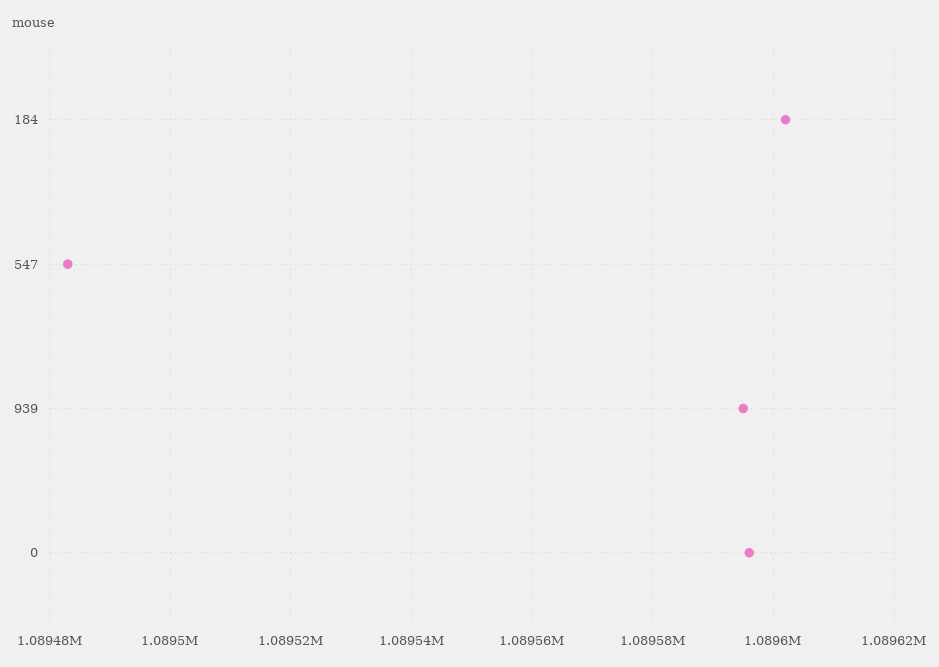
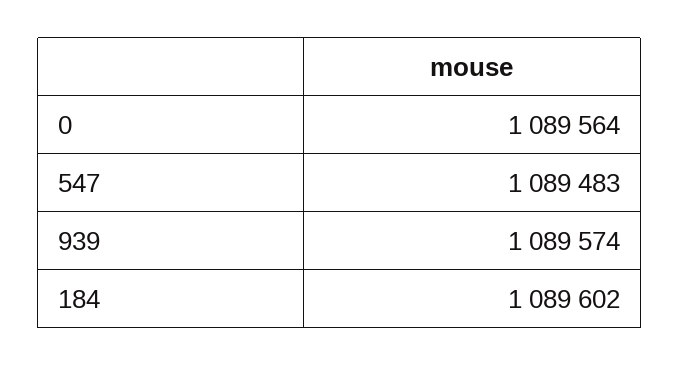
  {
    "184": 1089602,
    "547": 1089483,
-   "939": 1089595,
+   "939": 1089574,
-   "0": 1089595
+   "0": 1089564
  }

